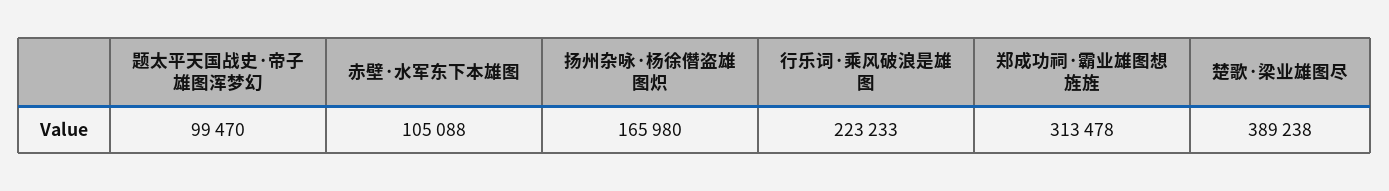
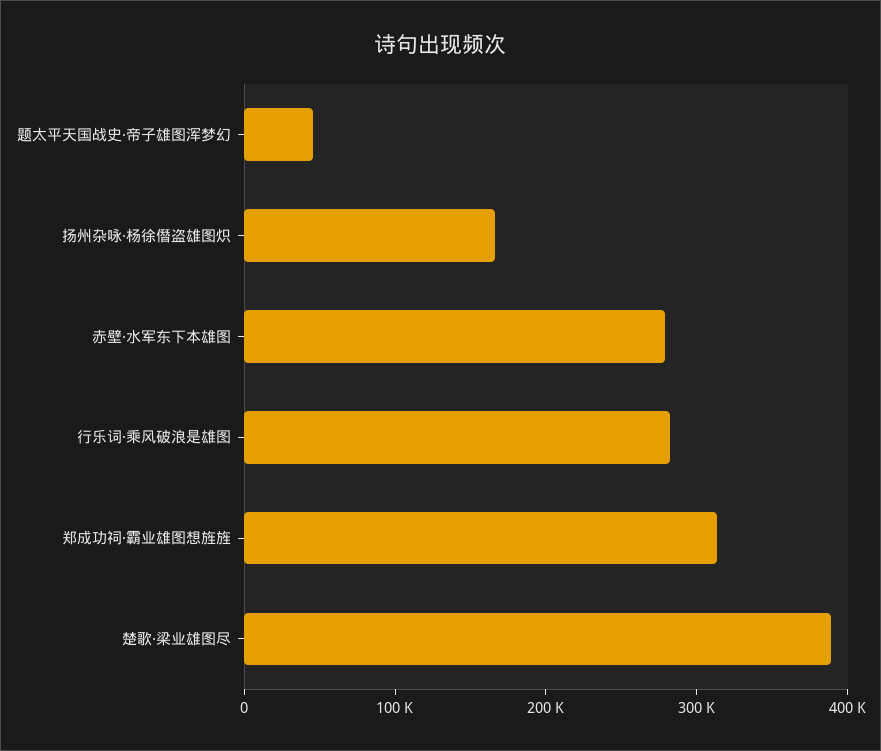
  {
-   "题太平天国战史·帝子雄图浑梦幻": 99470,
+   "题太平天国战史·帝子雄图浑梦幻": 40000,
-   "赤壁·水军东下本雄图": 105088,
+   "赤壁·水军东下本雄图": 280000,
    "扬州杂咏·杨徐僭盗雄图炽": 165980,
-   "行乐词·乘风破浪是雄图": 223233,
+   "行乐词·乘风破浪是雄图": 280000,
    "郑成功祠·霸业雄图想旌旌": 313478,
    "楚歌·梁业雄图尽": 389238
  }

